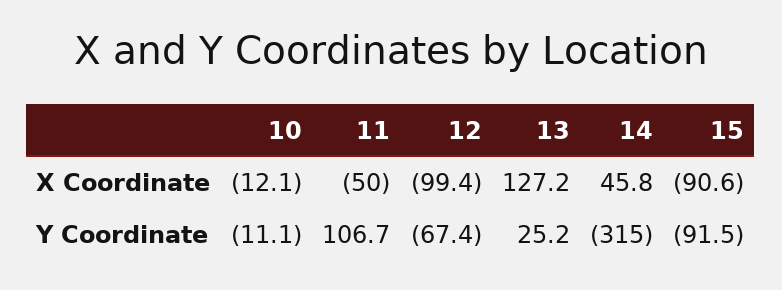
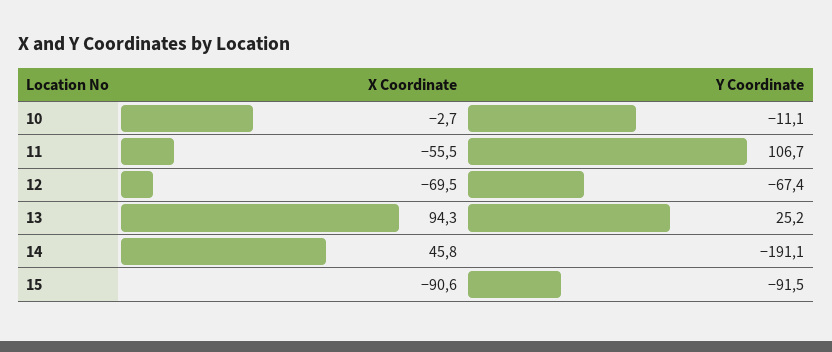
  {
    "10": {
-     "X Coordinate": -12.1,
+     "X Coordinate": -2.7,
      "Y Coordinate": -11.1
    },
    "11": {
-     "X Coordinate": -50,
+     "X Coordinate": -55.5,
      "Y Coordinate": 106.7
    },
    "12": {
-     "X Coordinate": -99.4,
+     "X Coordinate": -69.5,
      "Y Coordinate": -67.4
    },
    "13": {
-     "X Coordinate": 127.2,
+     "X Coordinate": 94.3,
      "Y Coordinate": 25.2
    },
    "14": {
      "X Coordinate": 45.8,
-     "Y Coordinate": -315
+     "Y Coordinate": -191.1
    },
    "15": {
      "X Coordinate": -90.6,
      "Y Coordinate": -91.5
    }
  }

